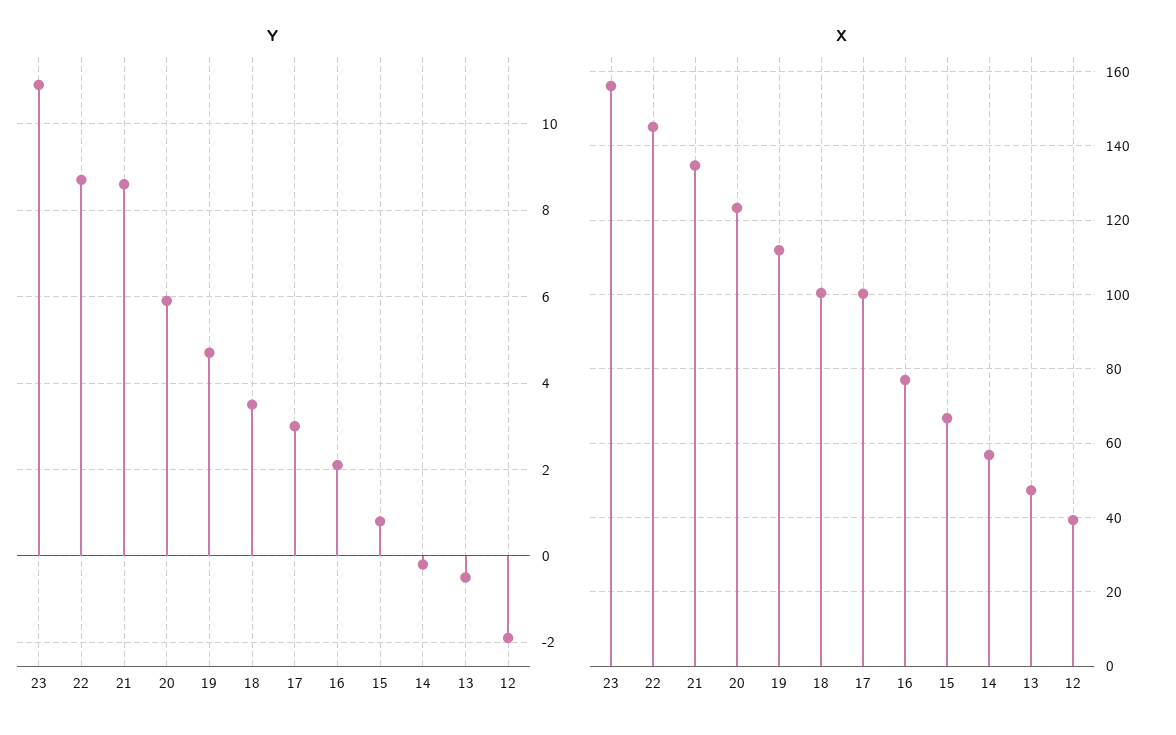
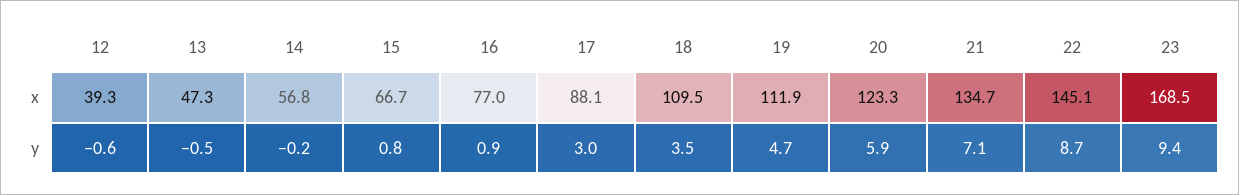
  {
    "Y": {
-     "23": 11,
+     "23": 9.4,
      "22": 8.7,
-     "21": 8.5,
+     "21": 7.1,
      "20": 5.9,
      "19": 4.7,
      "18": 3.5,
      "17": 3,
-     "16": 2,
+     "16": 0.9,
      "15": 0.8,
      "14": -0.2,
      "13": -0.5,
-     "12": -2
+     "12": -0.6
    },
    "X": {
-     "23": 156,
+     "23": 168.5,
      "22": 145.1,
      "21": 134.7,
      "20": 123.3,
      "19": 111.9,
-     "18": 100,
+     "18": 109.5,
-     "17": 100,
+     "17": 88.1,
      "16": 77,
      "15": 66.7,
      "14": 56.8,
      "13": 47.3,
      "12": 39.3
    }
  }

